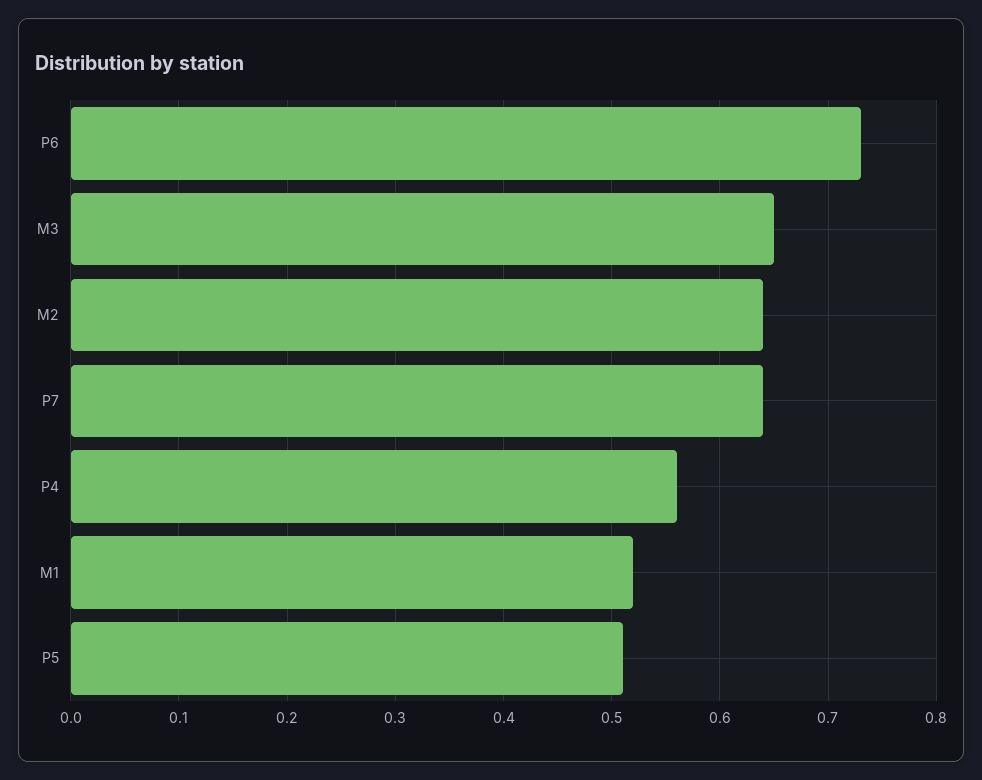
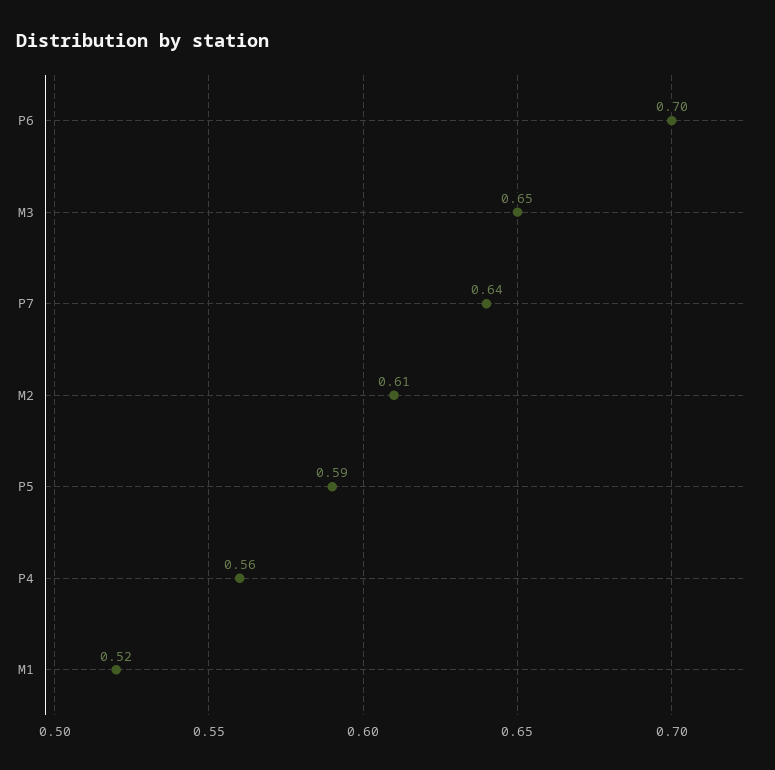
  {
-   "P6": 0.73,
+   "P6": 0.7,
    "M3": 0.65,
-   "M2": 0.64,
+   "M2": 0.61,
    "P7": 0.64,
    "P4": 0.56,
    "M1": 0.52,
-   "P5": 0.51
+   "P5": 0.59
  }

